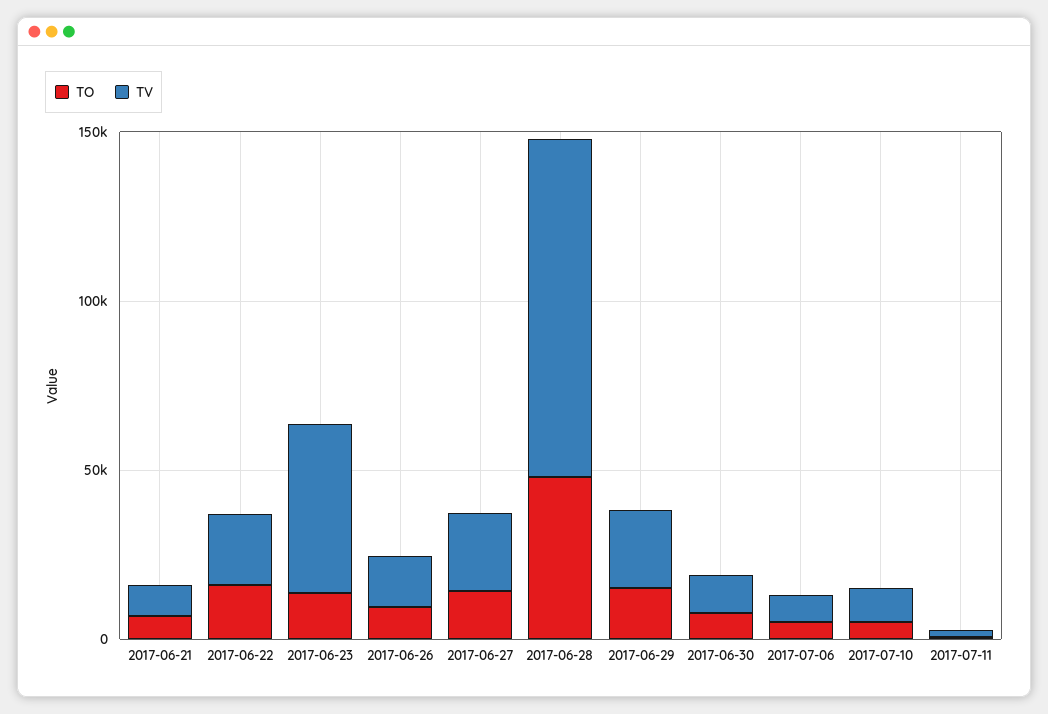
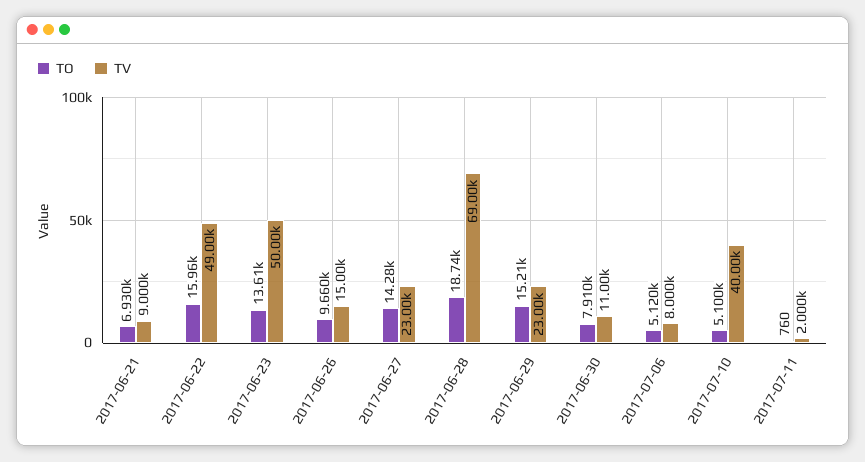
  {
    "TO": {
      "2017-06-21": 6930,
      "2017-06-22": 15960,
      "2017-06-23": 13610,
      "2017-06-26": 9660,
      "2017-06-27": 14280,
-     "2017-06-28": 50000,
+     "2017-06-28": 18740,
      "2017-06-29": 15210,
      "2017-06-30": 7910,
      "2017-07-06": 5120,
      "2017-07-10": 5100,
      "2017-07-11": 760
    },
    "TV": {
      "2017-06-21": 9000,
-     "2017-06-22": 20000,
+     "2017-06-22": 49000,
      "2017-06-23": 50000,
      "2017-06-26": 15000,
      "2017-06-27": 23000,
-     "2017-06-28": 100000,
+     "2017-06-28": 69000,
      "2017-06-29": 23000,
      "2017-06-30": 11000,
      "2017-07-06": 8000,
-     "2017-07-10": 10000,
+     "2017-07-10": 40000,
      "2017-07-11": 2000
    }
  }

